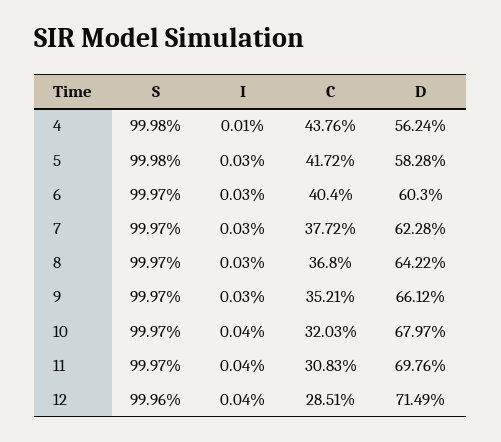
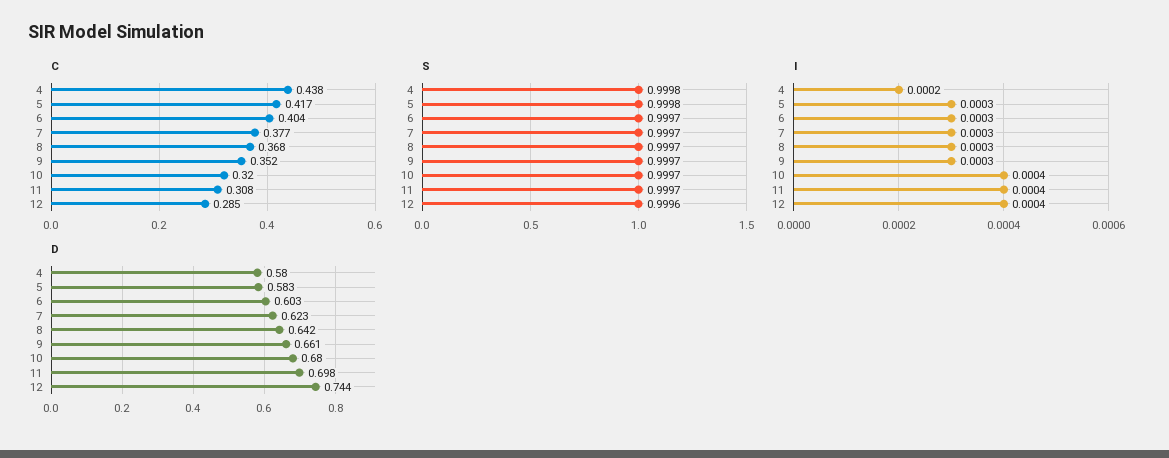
  {
    "S": {
      "4": 0.9998,
      "5": 0.9998,
      "6": 0.9997,
      "7": 0.9997,
      "8": 0.9997,
      "9": 0.9997,
      "10": 0.9997,
      "11": 0.9997,
      "12": 0.9996
    },
    "I": {
-     "4": 0.0001,
+     "4": 0.0002,
      "5": 0.0003,
      "6": 0.0003,
      "7": 0.0003,
      "8": 0.0003,
      "9": 0.0003,
      "10": 0.0004,
      "11": 0.0004,
      "12": 0.0004
    },
    "C": {
      "4": 0.4376,
      "5": 0.4172,
      "6": 0.404,
      "7": 0.3772,
      "8": 0.368,
      "9": 0.3521,
      "10": 0.3203,
      "11": 0.3083,
      "12": 0.2851
    },
    "D": {
-     "4": 0.5624,
+     "4": 0.58,
      "5": 0.5828,
      "6": 0.603,
      "7": 0.6228,
      "8": 0.6422,
      "9": 0.6612,
      "10": 0.6797,
      "11": 0.6976,
-     "12": 0.7149
+     "12": 0.744
    }
  }

